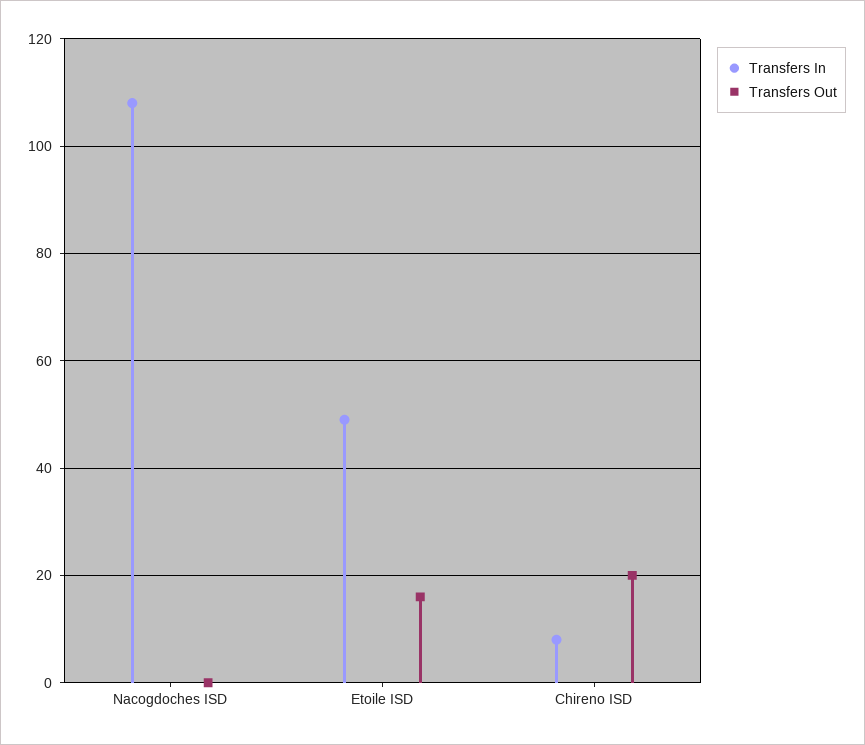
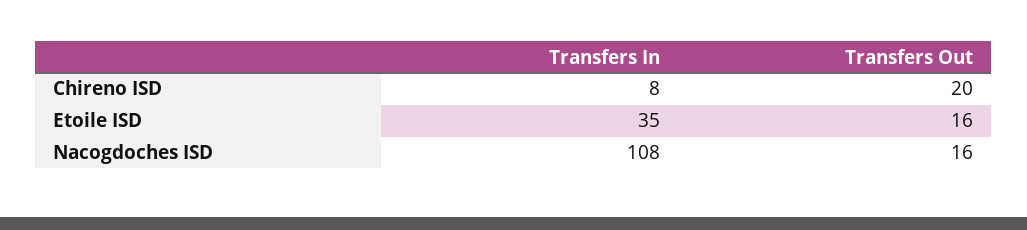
  {
    "Transfers In": {
      "Nacogdoches ISD": 108,
-     "Etoile ISD": 50,
+     "Etoile ISD": 35,
      "Chireno ISD": 8
    },
    "Transfers Out": {
-     "Nacogdoches ISD": 0,
+     "Nacogdoches ISD": 16,
      "Etoile ISD": 16,
      "Chireno ISD": 20
    }
  }

